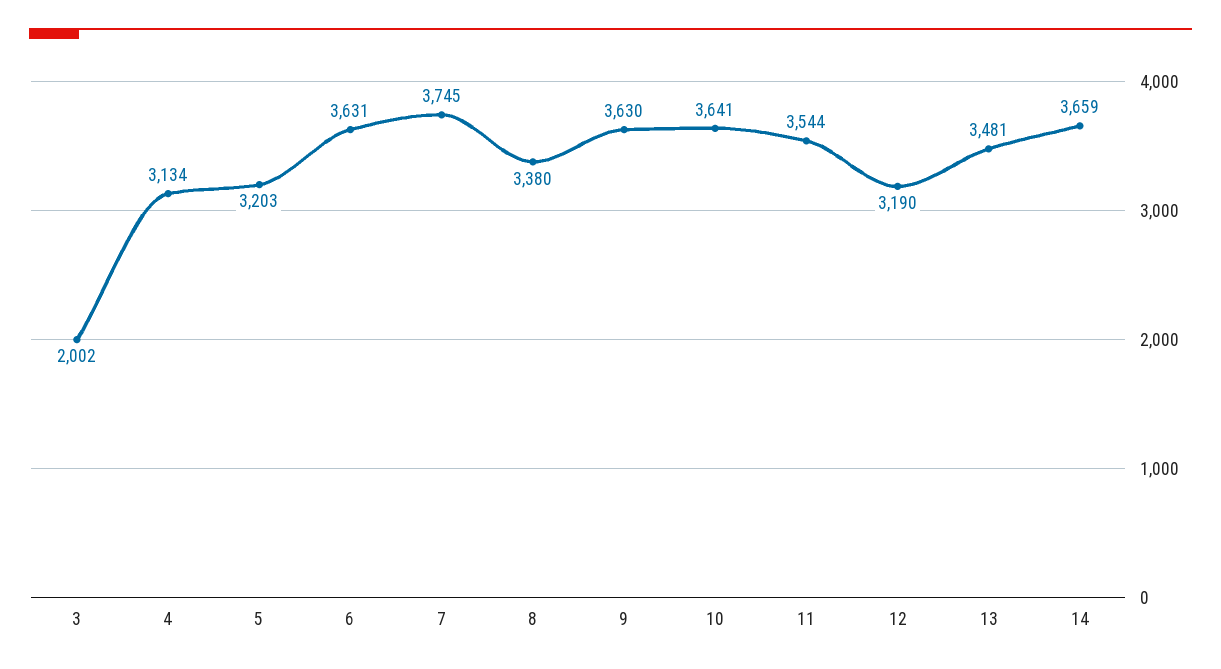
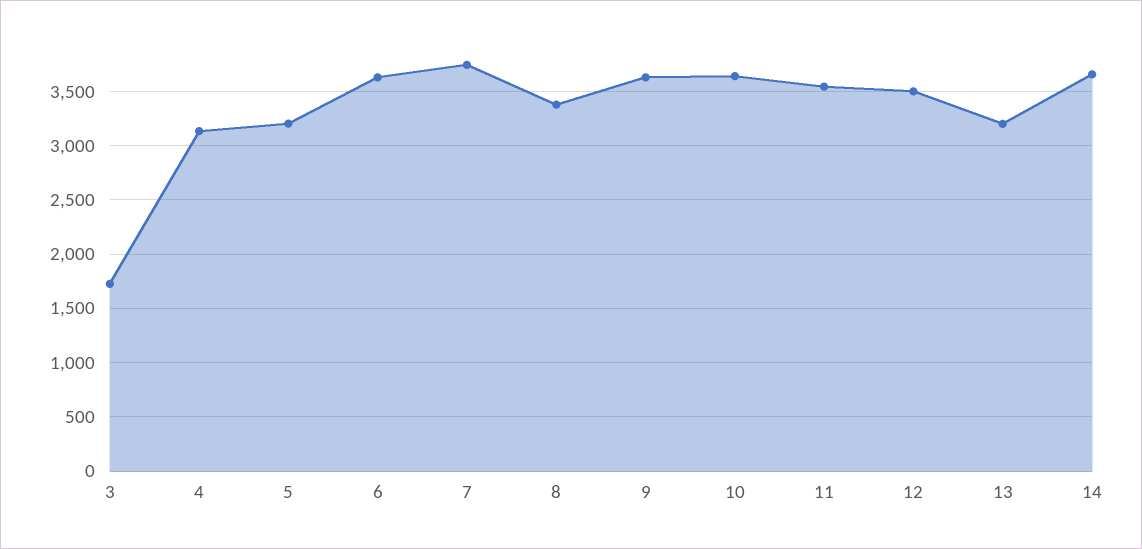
  {
-   "3": 2002,
+   "3": 1700,
    "4": 3134,
    "5": 3203,
    "6": 3631,
    "7": 3745,
    "8": 3380,
    "9": 3630,
    "10": 3641,
    "11": 3544,
-   "12": 3190,
+   "12": 3500,
-   "13": 3481,
+   "13": 3200,
    "14": 3659
  }

